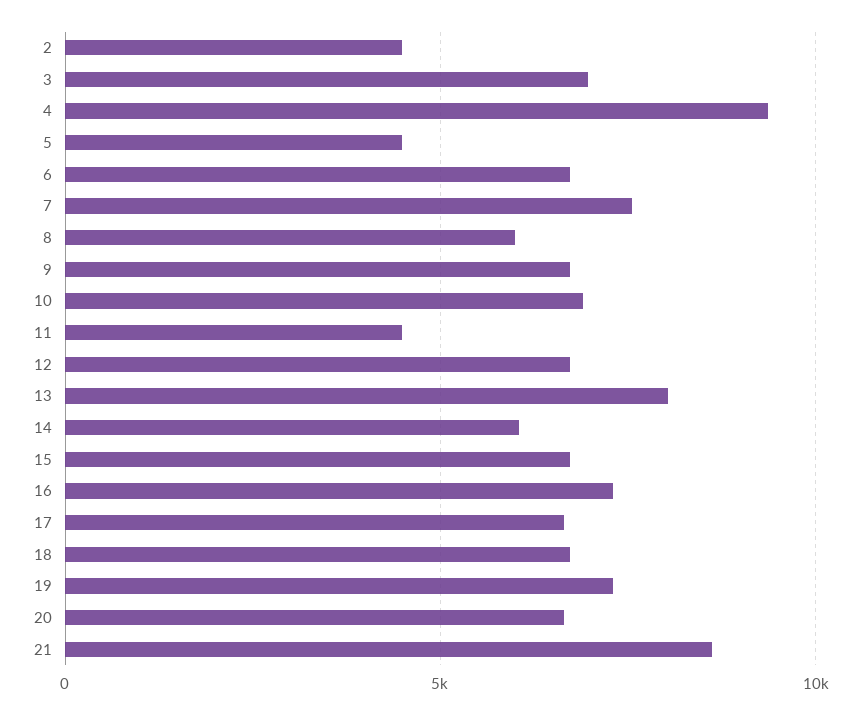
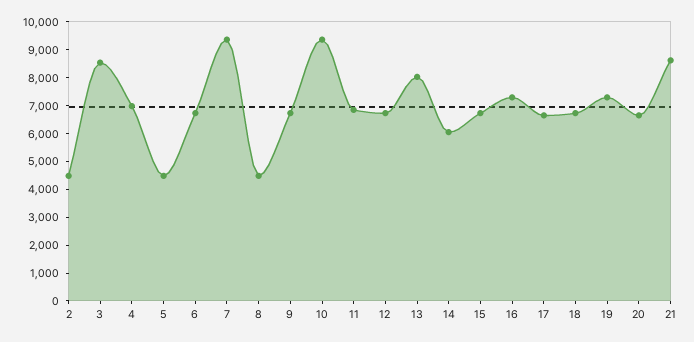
  {
    "2": 4500,
-   "3": 7000,
+   "3": 8500,
-   "4": 9500,
+   "4": 7000,
    "5": 4500,
    "6": 6500,
-   "7": 7500,
+   "7": 9500,
-   "8": 6000,
+   "8": 4500,
    "9": 6500,
-   "10": 7000,
+   "10": 9500,
-   "11": 4500,
+   "11": 7000,
    "12": 6500,
    "13": 8000,
    "14": 6000,
    "15": 6500,
    "16": 7500,
    "17": 6500,
    "18": 6500,
    "19": 7500,
    "20": 6500,
    "21": 8500
  }

